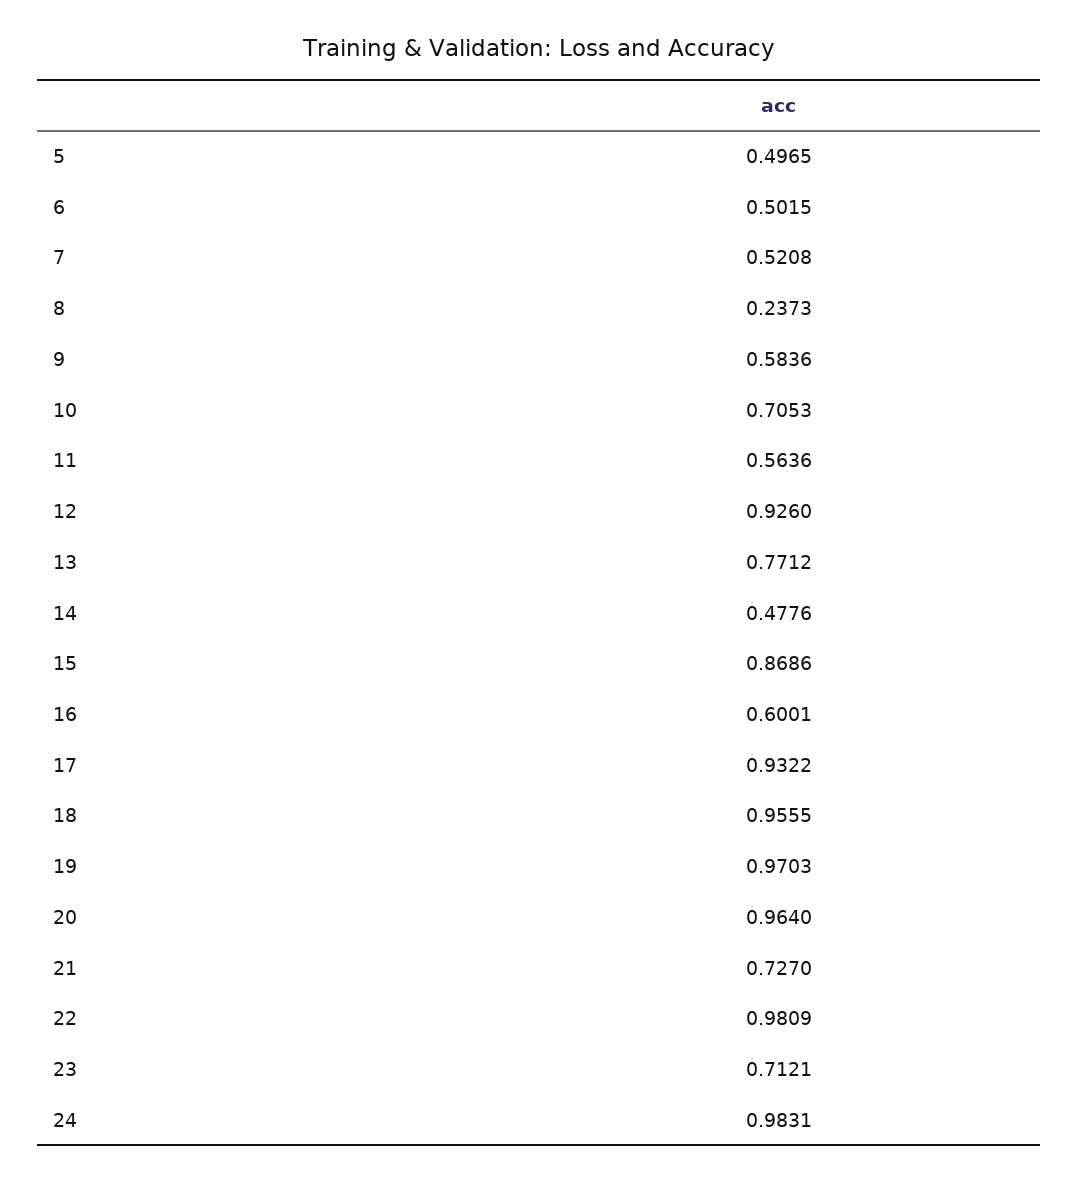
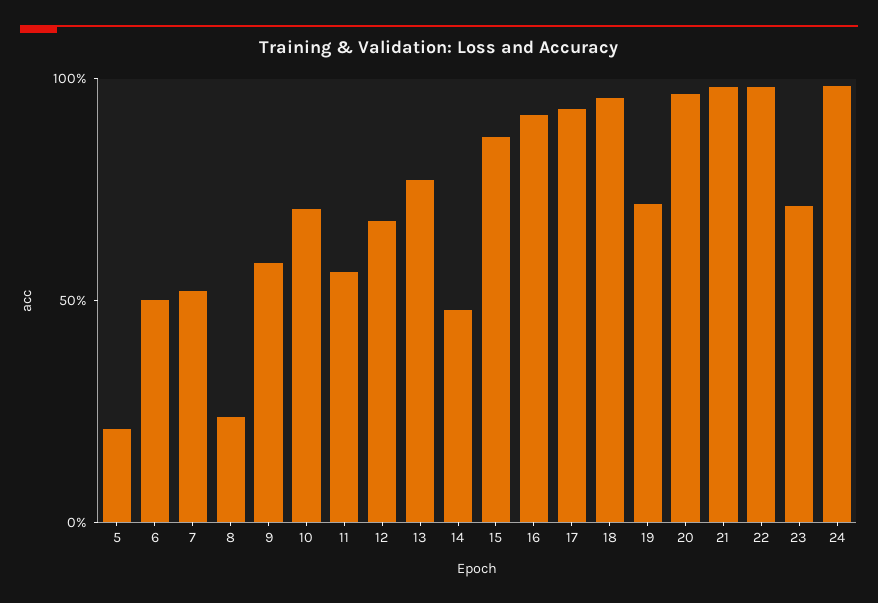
  {
-   "5": 0.4965,
+   "5": 0.2,
    "6": 0.5015,
    "7": 0.5208,
    "8": 0.2373,
    "9": 0.5836,
    "10": 0.7053,
    "11": 0.5636,
-   "12": 0.926,
+   "12": 0.7,
    "13": 0.7712,
    "14": 0.4776,
    "15": 0.8686,
-   "16": 0.6001,
+   "16": 0.9,
    "17": 0.9322,
    "18": 0.9555,
-   "19": 0.9703,
+   "19": 0.7,
    "20": 0.964,
-   "21": 0.727,
+   "21": 1,
    "22": 0.9809,
    "23": 0.7121,
    "24": 0.9831
  }

